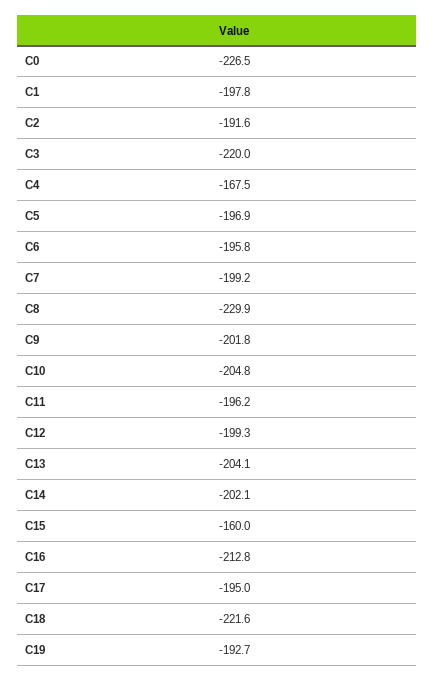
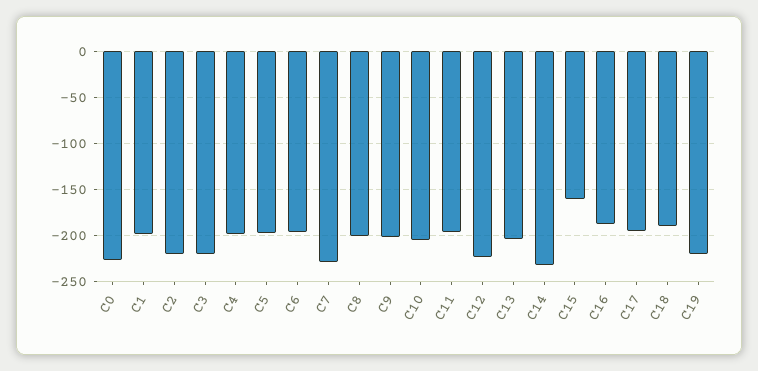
  {
    "C0": -226.5,
    "C1": -197.8,
-   "C2": -191.6,
+   "C2": -220,
    "C3": -220,
-   "C4": -167.5,
+   "C4": -200,
    "C5": -196.9,
    "C6": -195.8,
-   "C7": -199.2,
+   "C7": -230,
-   "C8": -229.9,
+   "C8": -200,
    "C9": -201.8,
    "C10": -204.8,
    "C11": -196.2,
-   "C12": -199.3,
+   "C12": -220,
    "C13": -204.1,
-   "C14": -202.1,
+   "C14": -230,
    "C15": -160,
-   "C16": -212.8,
+   "C16": -190,
    "C17": -195,
-   "C18": -221.6,
+   "C18": -190,
-   "C19": -192.7
+   "C19": -220
  }

